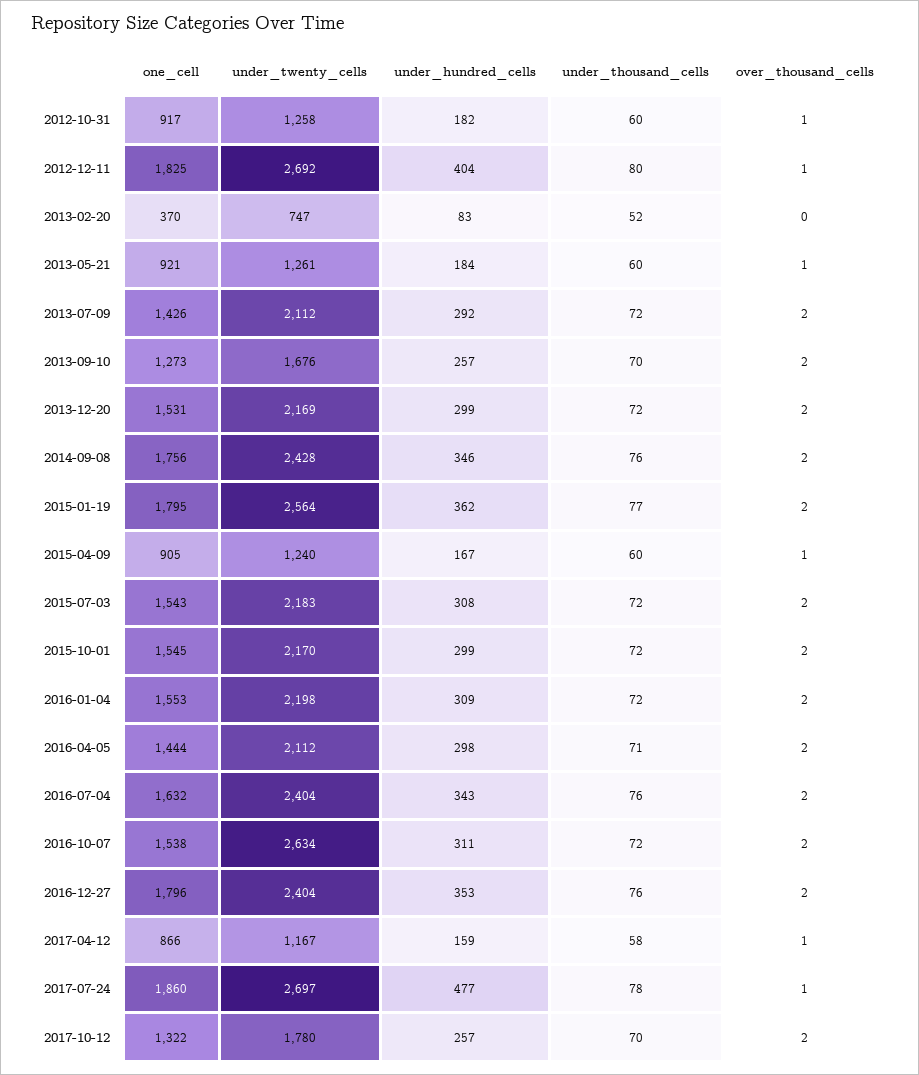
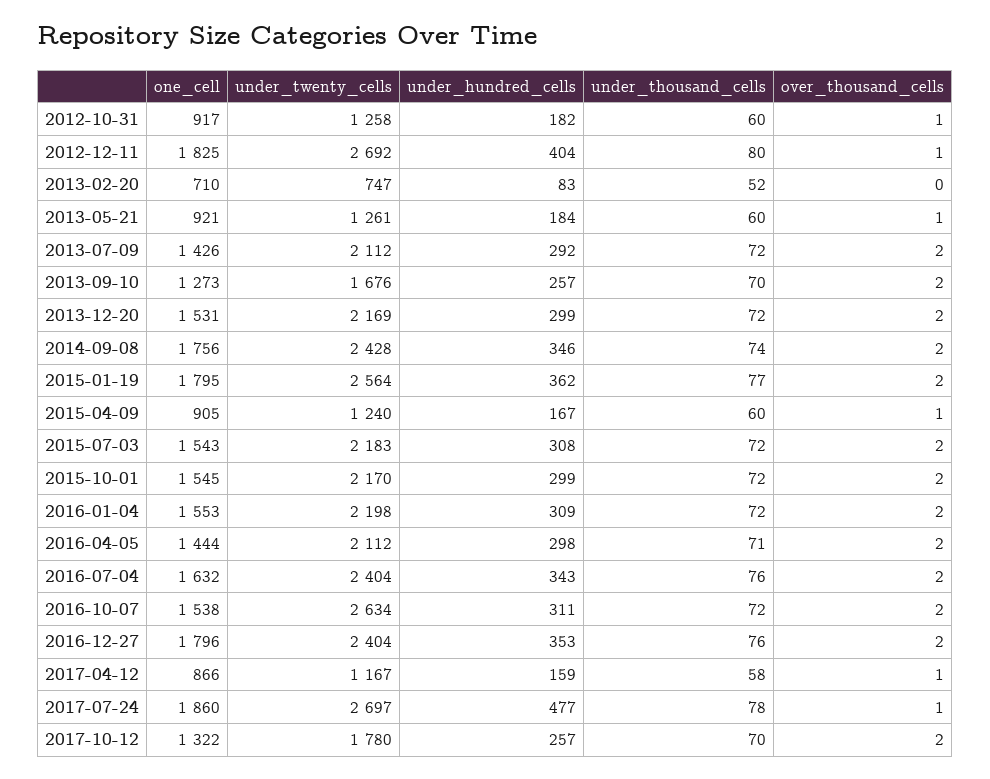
  {
    "one_cell": {
      "2012-10-31": 917,
      "2012-12-11": 1825,
-     "2013-02-20": 370,
+     "2013-02-20": 710,
      "2013-05-21": 921,
      "2013-07-09": 1426,
      "2013-09-10": 1273,
      "2013-12-20": 1531,
      "2014-09-08": 1756,
      "2015-01-19": 1795,
      "2015-04-09": 905,
      "2015-07-03": 1543,
      "2015-10-01": 1545,
      "2016-01-04": 1553,
      "2016-04-05": 1444,
      "2016-07-04": 1632,
      "2016-10-07": 1538,
      "2016-12-27": 1796,
      "2017-04-12": 866,
      "2017-07-24": 1860,
      "2017-10-12": 1322
    },
    "under_twenty_cells": {
      "2012-10-31": 1258,
      "2012-12-11": 2692,
      "2013-02-20": 747,
      "2013-05-21": 1261,
      "2013-07-09": 2112,
      "2013-09-10": 1676,
      "2013-12-20": 2169,
      "2014-09-08": 2428,
      "2015-01-19": 2564,
      "2015-04-09": 1240,
      "2015-07-03": 2183,
      "2015-10-01": 2170,
      "2016-01-04": 2198,
      "2016-04-05": 2112,
      "2016-07-04": 2404,
      "2016-10-07": 2634,
      "2016-12-27": 2404,
      "2017-04-12": 1167,
      "2017-07-24": 2697,
      "2017-10-12": 1780
    },
    "under_hundred_cells": {
      "2012-10-31": 182,
      "2012-12-11": 404,
      "2013-02-20": 83,
      "2013-05-21": 184,
      "2013-07-09": 292,
      "2013-09-10": 257,
      "2013-12-20": 299,
      "2014-09-08": 346,
      "2015-01-19": 362,
      "2015-04-09": 167,
      "2015-07-03": 308,
      "2015-10-01": 299,
      "2016-01-04": 309,
      "2016-04-05": 298,
      "2016-07-04": 343,
      "2016-10-07": 311,
      "2016-12-27": 353,
      "2017-04-12": 159,
      "2017-07-24": 477,
      "2017-10-12": 257
    },
    "under_thousand_cells": {
      "2012-10-31": 60,
      "2012-12-11": 80,
      "2013-02-20": 52,
      "2013-05-21": 60,
      "2013-07-09": 72,
      "2013-09-10": 70,
      "2013-12-20": 72,
-     "2014-09-08": 76,
+     "2014-09-08": 74,
      "2015-01-19": 77,
      "2015-04-09": 60,
      "2015-07-03": 72,
      "2015-10-01": 72,
      "2016-01-04": 72,
      "2016-04-05": 71,
      "2016-07-04": 76,
      "2016-10-07": 72,
      "2016-12-27": 76,
      "2017-04-12": 58,
      "2017-07-24": 78,
      "2017-10-12": 70
    },
    "over_thousand_cells": {
      "2012-10-31": 1,
      "2012-12-11": 1,
      "2013-02-20": 0,
      "2013-05-21": 1,
      "2013-07-09": 2,
      "2013-09-10": 2,
      "2013-12-20": 2,
      "2014-09-08": 2,
      "2015-01-19": 2,
      "2015-04-09": 1,
      "2015-07-03": 2,
      "2015-10-01": 2,
      "2016-01-04": 2,
      "2016-04-05": 2,
      "2016-07-04": 2,
      "2016-10-07": 2,
      "2016-12-27": 2,
      "2017-04-12": 1,
      "2017-07-24": 1,
      "2017-10-12": 2
    }
  }

